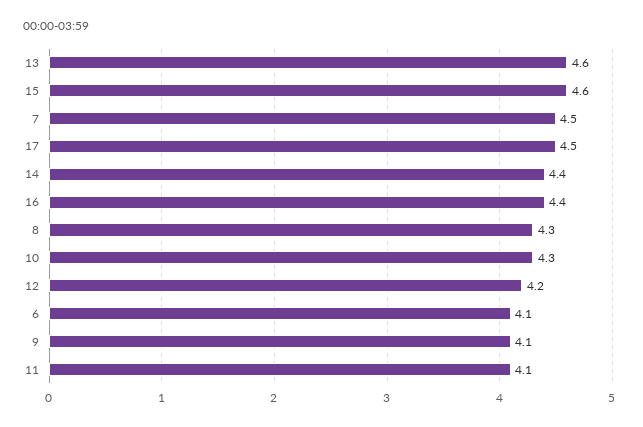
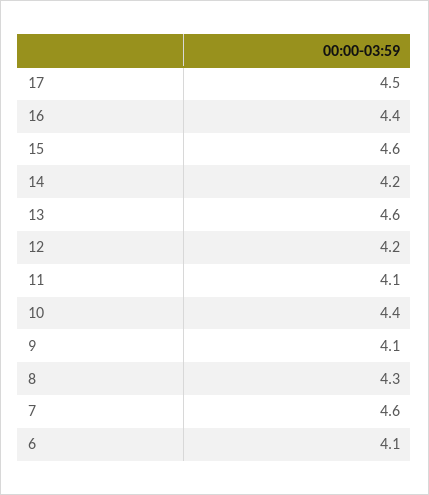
  {
    "13": 4.6,
    "15": 4.6,
-   "7": 4.5,
+   "7": 4.6,
    "17": 4.5,
-   "14": 4.4,
+   "14": 4.2,
    "16": 4.4,
    "8": 4.3,
-   "10": 4.3,
+   "10": 4.4,
    "12": 4.2,
    "6": 4.1,
    "9": 4.1,
    "11": 4.1
  }

